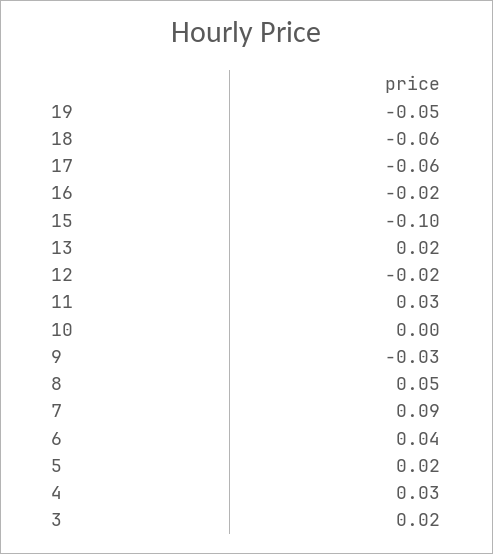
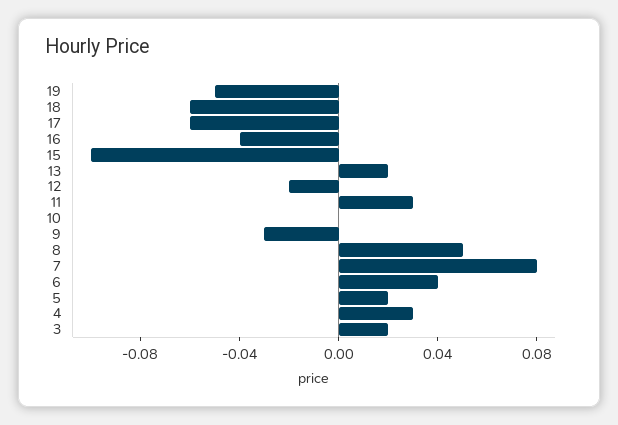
  {
    "19": -0.05,
    "18": -0.06,
    "17": -0.06,
-   "16": -0.02,
+   "16": -0.04,
    "15": -0.1,
    "13": 0.02,
    "12": -0.02,
    "11": 0.03,
    "10": 0,
    "9": -0.03,
    "8": 0.05,
-   "7": 0.09,
+   "7": 0.08,
    "6": 0.04,
    "5": 0.02,
    "4": 0.03,
    "3": 0.02
  }

